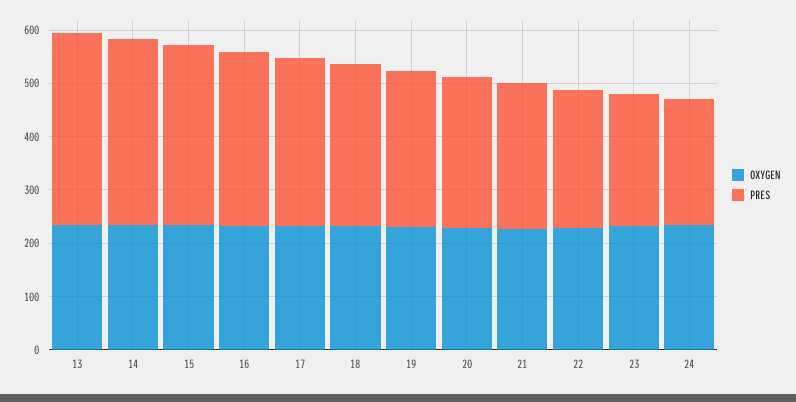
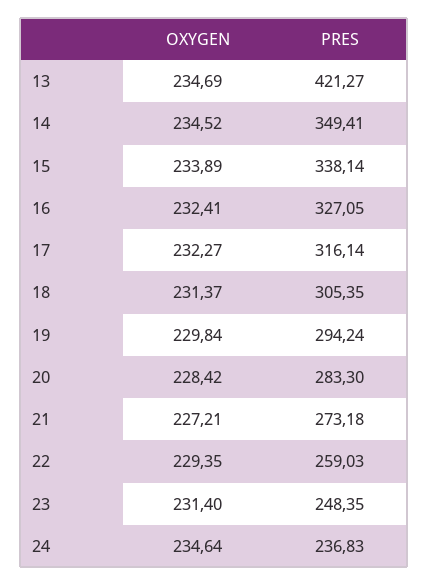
  {
    "OXYGEN": {
      "13": 234.69,
      "14": 234.52,
      "15": 233.89,
      "16": 232.41,
      "17": 232.27,
      "18": 231.37,
      "19": 229.84,
      "20": 228.42,
      "21": 227.21,
      "22": 229.35,
      "23": 231.4,
      "24": 234.64
    },
    "PRES": {
-     "13": 360,
+     "13": 421.27,
      "14": 349.41,
      "15": 338.14,
      "16": 327.05,
      "17": 316.14,
      "18": 305.35,
      "19": 294.24,
      "20": 283.3,
      "21": 273.18,
      "22": 259.03,
      "23": 248.35,
      "24": 236.83
    }
  }

